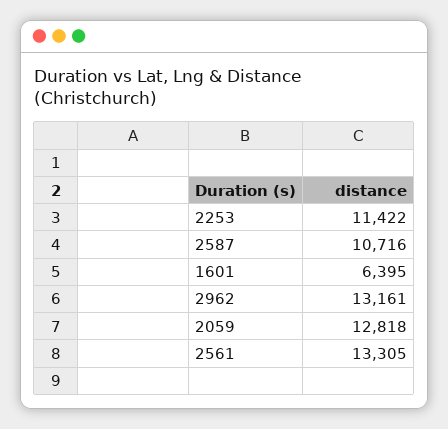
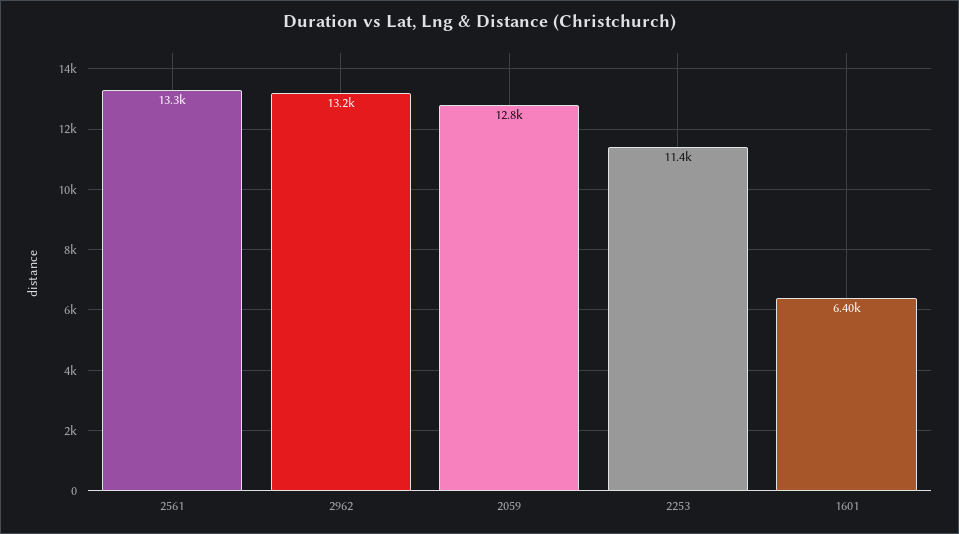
  {
    "2253": 11422,
-   "2587": 10716,
    "1601": 6395,
    "2962": 13161,
    "2059": 12818,
    "2561": 13305
  }

